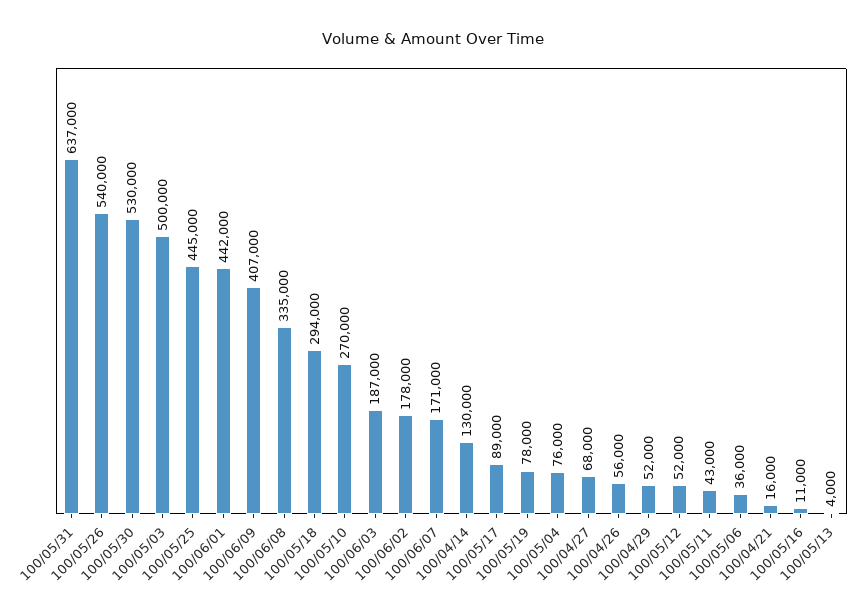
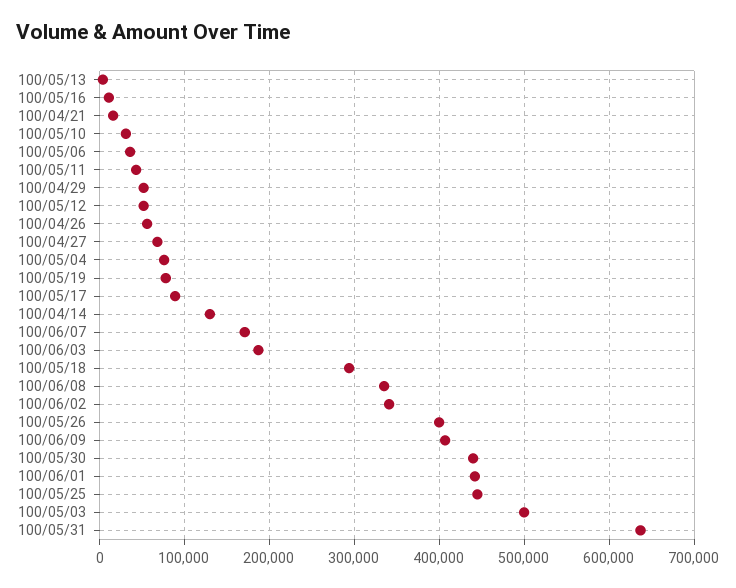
  {
    "100/05/31": 637000,
-   "100/05/26": 540000,
+   "100/05/26": 400000,
-   "100/05/30": 530000,
+   "100/05/30": 440000,
    "100/05/03": 500000,
    "100/05/25": 445000,
    "100/06/01": 442000,
    "100/06/09": 407000,
    "100/06/08": 335000,
    "100/05/18": 294000,
-   "100/05/10": 270000,
+   "100/05/10": 30000,
    "100/06/03": 187000,
-   "100/06/02": 178000,
+   "100/06/02": 340000,
    "100/06/07": 171000,
    "100/04/14": 130000,
    "100/05/17": 89000,
    "100/05/19": 78000,
    "100/05/04": 76000,
    "100/04/27": 68000,
    "100/04/26": 56000,
    "100/04/29": 52000,
    "100/05/12": 52000,
    "100/05/11": 43000,
    "100/05/06": 36000,
    "100/04/21": 16000,
    "100/05/16": 11000,
    "100/05/13": 4000
  }

